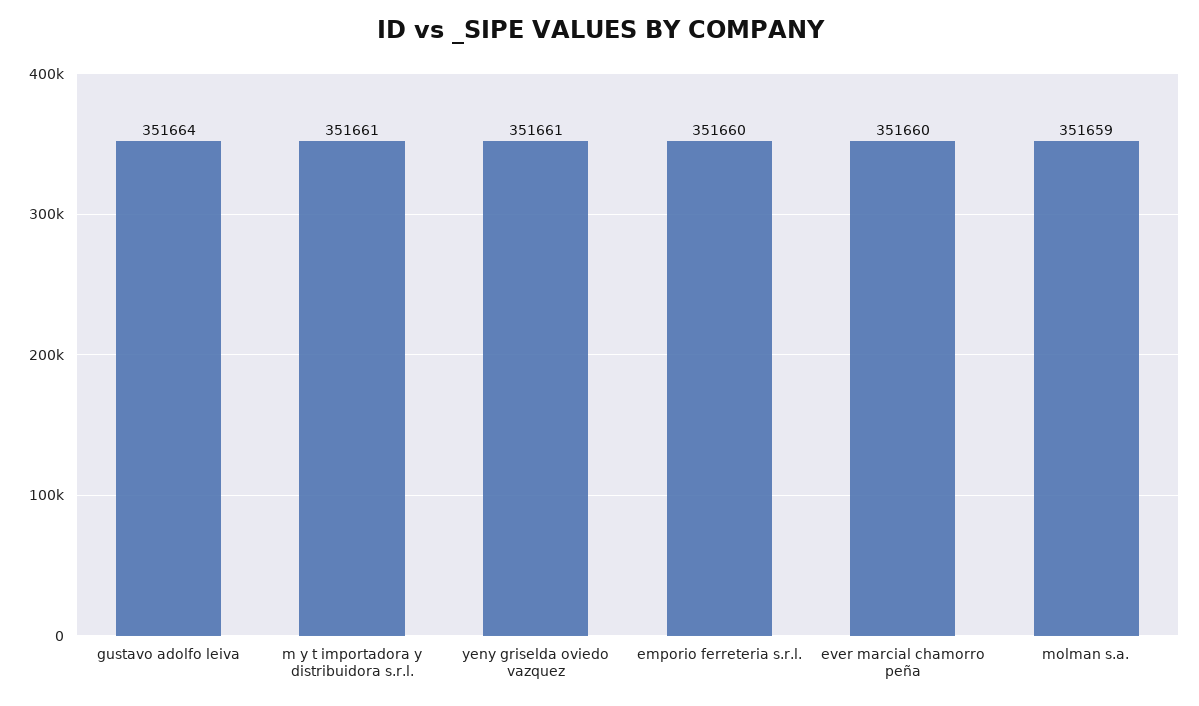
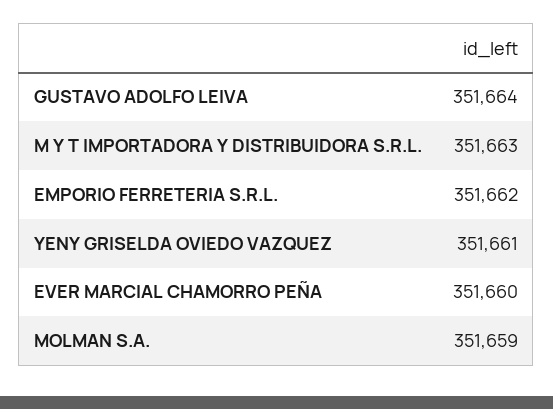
  {
    "gustavo adolfo leiva": 351664,
-   "m y t importadora y distribuidora s.r.l.": 351661,
+   "m y t importadora y distribuidora s.r.l.": 351663,
    "yeny griselda oviedo vazquez": 351661,
-   "emporio ferreteria s.r.l.": 351660,
+   "emporio ferreteria s.r.l.": 351662,
    "ever marcial chamorro peña": 351660,
    "molman s.a.": 351659
  }

